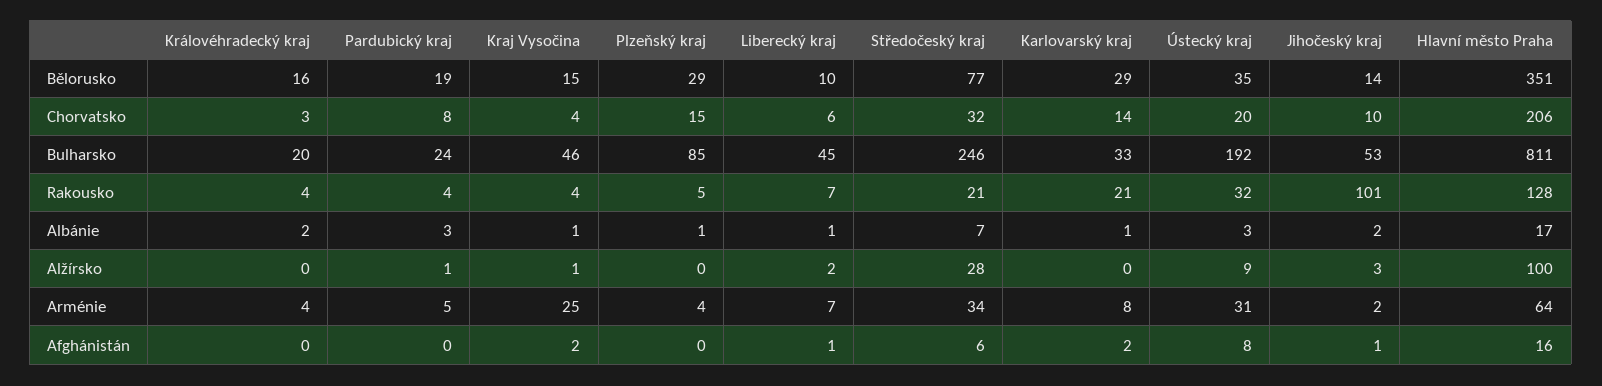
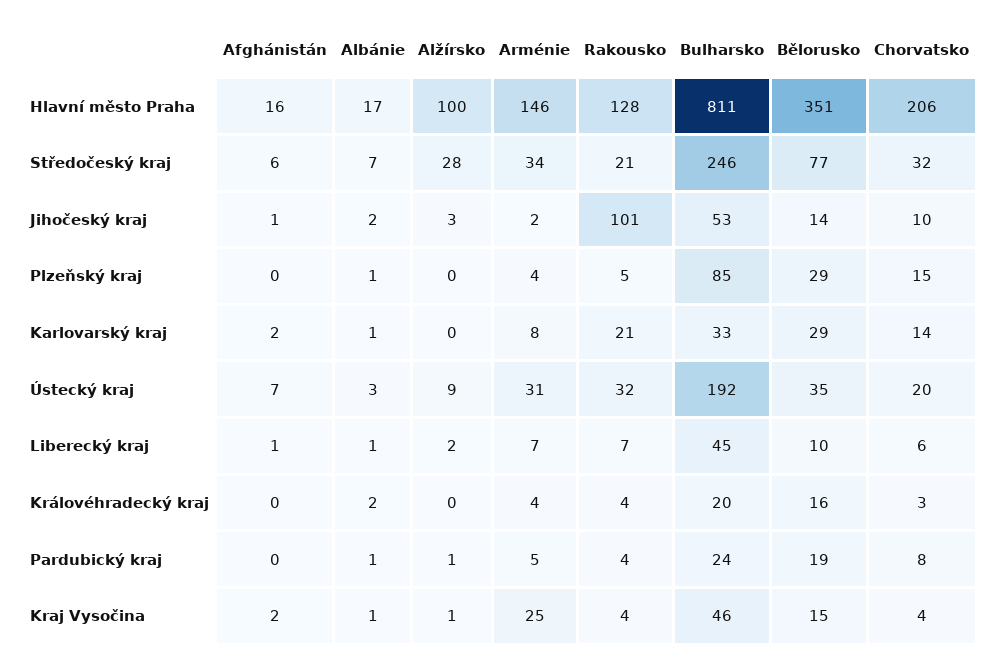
  {
    "Královéhradecký kraj": {
      "Bělorusko": 16,
      "Chorvatsko": 3,
      "Bulharsko": 20,
      "Rakousko": 4,
      "Albánie": 2,
      "Alžírsko": 0,
      "Arménie": 4,
      "Afghánistán": 0
    },
    "Pardubický kraj": {
      "Bělorusko": 19,
      "Chorvatsko": 8,
      "Bulharsko": 24,
      "Rakousko": 4,
-     "Albánie": 3,
+     "Albánie": 1,
      "Alžírsko": 1,
      "Arménie": 5,
      "Afghánistán": 0
    },
    "Kraj Vysočina": {
      "Bělorusko": 15,
      "Chorvatsko": 4,
      "Bulharsko": 46,
      "Rakousko": 4,
      "Albánie": 1,
      "Alžírsko": 1,
      "Arménie": 25,
      "Afghánistán": 2
    },
    "Plzeňský kraj": {
      "Bělorusko": 29,
      "Chorvatsko": 15,
      "Bulharsko": 85,
      "Rakousko": 5,
      "Albánie": 1,
      "Alžírsko": 0,
      "Arménie": 4,
      "Afghánistán": 0
    },
    "Liberecký kraj": {
      "Bělorusko": 10,
      "Chorvatsko": 6,
      "Bulharsko": 45,
      "Rakousko": 7,
      "Albánie": 1,
      "Alžírsko": 2,
      "Arménie": 7,
      "Afghánistán": 1
    },
    "Středočeský kraj": {
      "Bělorusko": 77,
      "Chorvatsko": 32,
      "Bulharsko": 246,
      "Rakousko": 21,
      "Albánie": 7,
      "Alžírsko": 28,
      "Arménie": 34,
      "Afghánistán": 6
    },
    "Karlovarský kraj": {
      "Bělorusko": 29,
      "Chorvatsko": 14,
      "Bulharsko": 33,
      "Rakousko": 21,
      "Albánie": 1,
      "Alžírsko": 0,
      "Arménie": 8,
      "Afghánistán": 2
    },
    "Ústecký kraj": {
      "Bělorusko": 35,
      "Chorvatsko": 20,
      "Bulharsko": 192,
      "Rakousko": 32,
      "Albánie": 3,
      "Alžírsko": 9,
      "Arménie": 31,
-     "Afghánistán": 8
+     "Afghánistán": 7
    },
    "Jihočeský kraj": {
      "Bělorusko": 14,
      "Chorvatsko": 10,
      "Bulharsko": 53,
      "Rakousko": 101,
      "Albánie": 2,
      "Alžírsko": 3,
      "Arménie": 2,
      "Afghánistán": 1
    },
    "Hlavní město Praha": {
      "Bělorusko": 351,
      "Chorvatsko": 206,
      "Bulharsko": 811,
      "Rakousko": 128,
      "Albánie": 17,
      "Alžírsko": 100,
-     "Arménie": 64,
+     "Arménie": 146,
      "Afghánistán": 16
    }
  }

